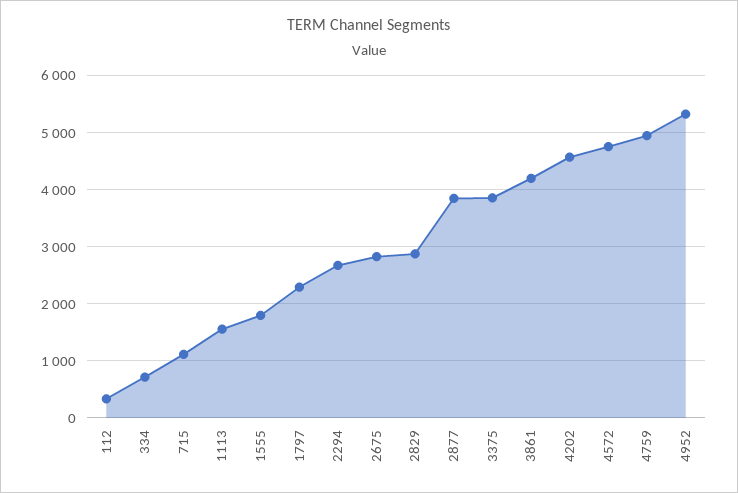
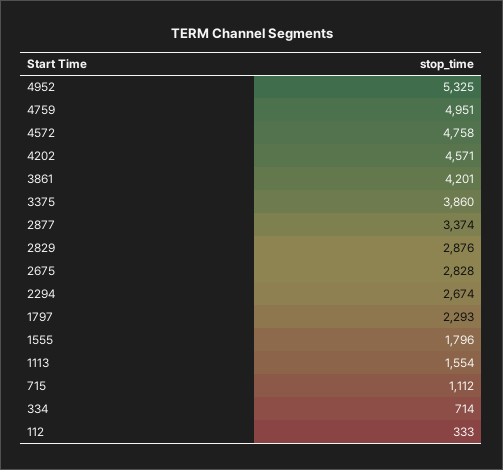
  {
    "112": 333,
    "334": 714,
    "715": 1112,
    "1113": 1554,
    "1555": 1796,
    "1797": 2293,
    "2294": 2674,
    "2675": 2828,
    "2829": 2876,
-   "2877": 3800,
+   "2877": 3374,
    "3375": 3860,
    "3861": 4201,
    "4202": 4571,
    "4572": 4758,
    "4759": 4951,
    "4952": 5325
  }

